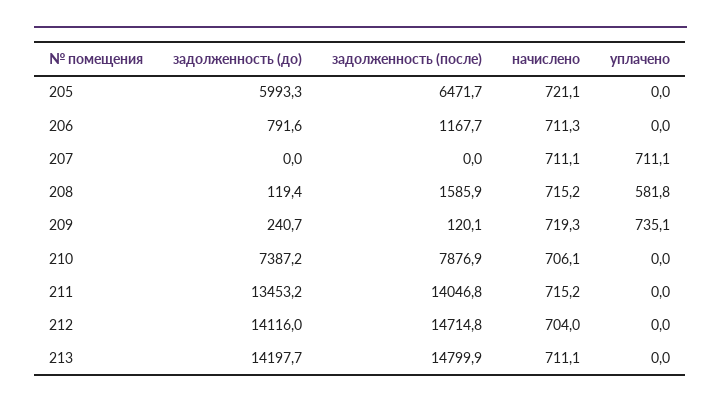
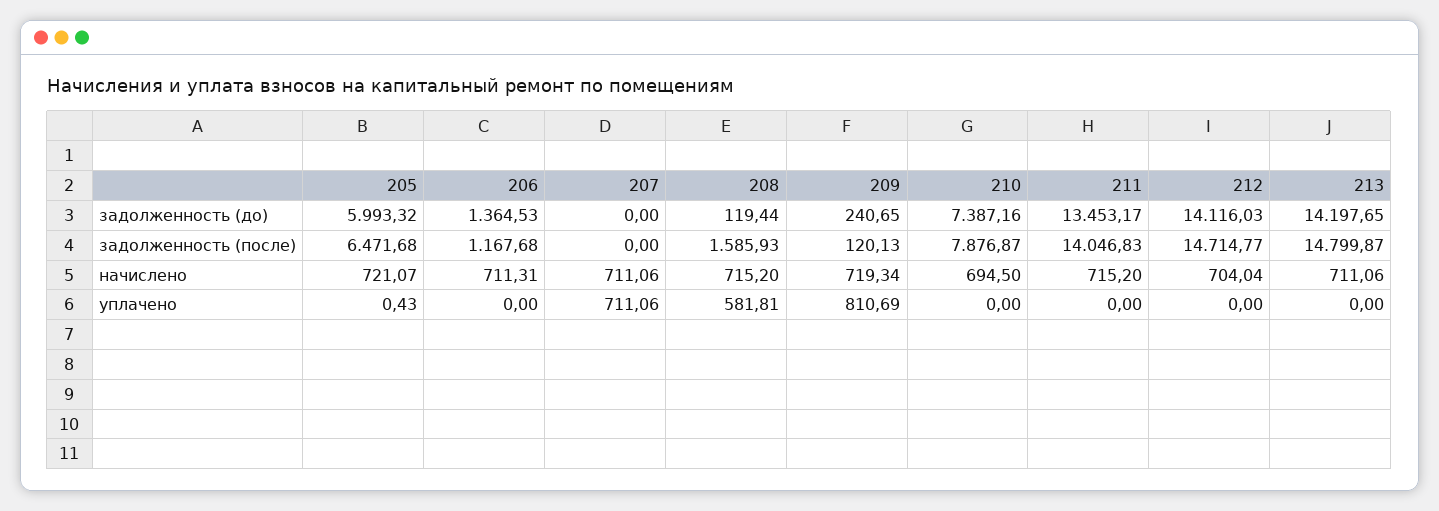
  {
    "задолженность (до)": {
      "205": 5993.32,
-     "206": 791.6,
+     "206": 1364.53,
      "207": 0,
      "208": 119.44,
      "209": 240.65,
      "210": 7387.16,
      "211": 13453.17,
      "212": 14116.03,
      "213": 14197.65
    },
    "задолженность (после)": {
      "205": 6471.68,
      "206": 1167.68,
      "207": 0,
      "208": 1585.93,
      "209": 120.13,
      "210": 7876.87,
      "211": 14046.83,
      "212": 14714.77,
      "213": 14799.87
    },
    "начислено": {
      "205": 721.07,
      "206": 711.31,
      "207": 711.06,
      "208": 715.2,
      "209": 719.34,
-     "210": 706.1,
+     "210": 694.5,
      "211": 715.2,
      "212": 704.04,
      "213": 711.06
    },
    "уплачено": {
-     "205": 0,
+     "205": 0.43,
      "206": 0,
      "207": 711.06,
      "208": 581.81,
-     "209": 735.1,
+     "209": 810.69,
      "210": 0,
      "211": 0,
      "212": 0,
      "213": 0
    }
  }

